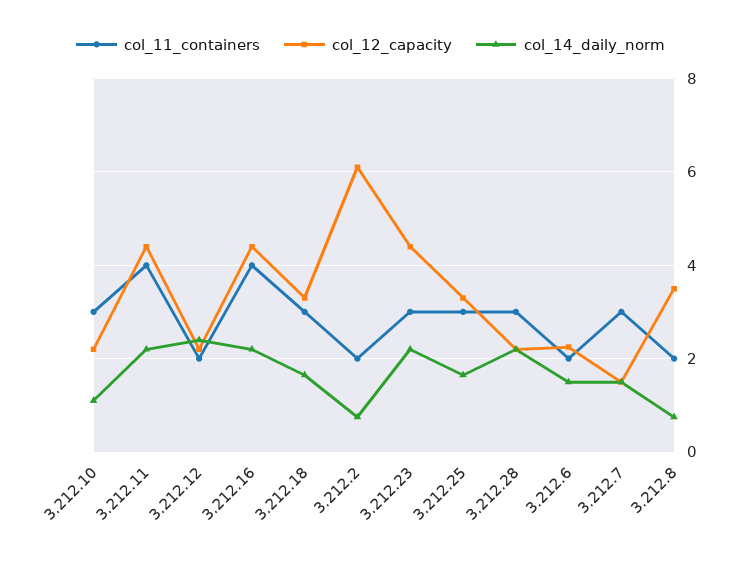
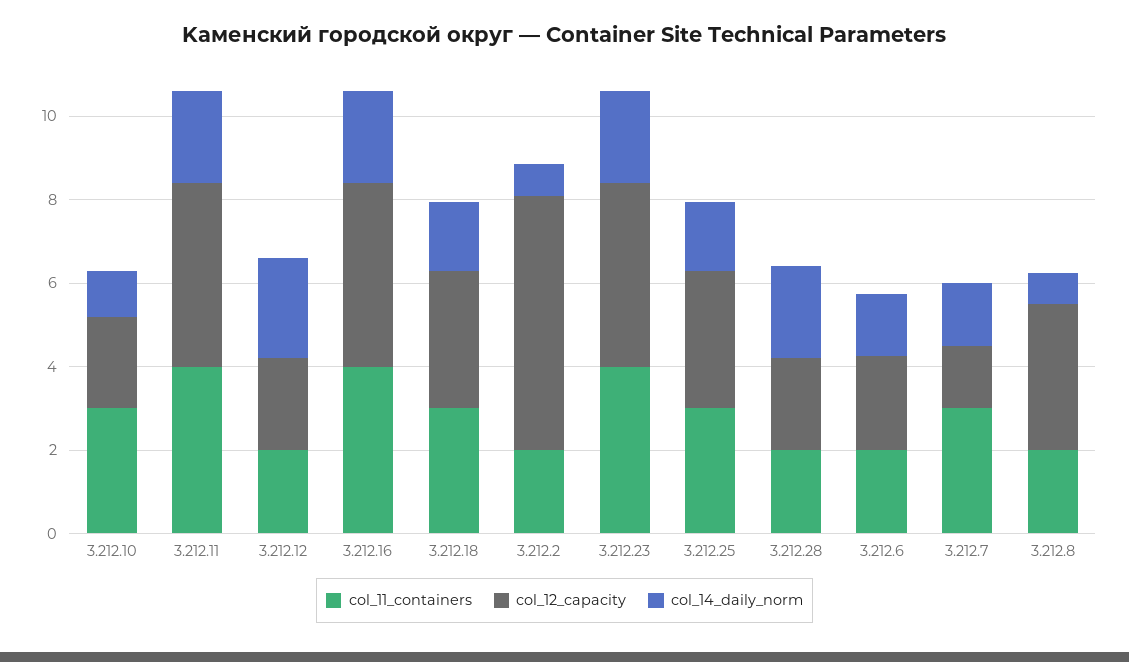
  {
    "col_11_containers": {
      "3.212.10": 3,
      "3.212.11": 4,
      "3.212.12": 2,
      "3.212.16": 4,
      "3.212.18": 3,
      "3.212.2": 2,
-     "3.212.23": 3,
+     "3.212.23": 4,
      "3.212.25": 3,
-     "3.212.28": 3,
+     "3.212.28": 2,
      "3.212.6": 2,
      "3.212.7": 3,
      "3.212.8": 2
    },
    "col_12_capacity": {
      "3.212.10": 2.2,
      "3.212.11": 4.4,
      "3.212.12": 2.2,
      "3.212.16": 4.4,
      "3.212.18": 3.4,
      "3.212.2": 6.2,
      "3.212.23": 4.4,
      "3.212.25": 3.4,
      "3.212.28": 2.2,
      "3.212.6": 2.2,
      "3.212.7": 1.6,
      "3.212.8": 3.6
    },
    "col_14_daily_norm": {
      "3.212.10": 1.2,
      "3.212.11": 2.2,
      "3.212.12": 2.4,
      "3.212.16": 2.2,
      "3.212.18": 1.6,
      "3.212.2": 0.8,
      "3.212.23": 2.2,
      "3.212.25": 1.6,
      "3.212.28": 2.2,
      "3.212.6": 1.6,
      "3.212.7": 1.6,
      "3.212.8": 0.8
    }
  }

